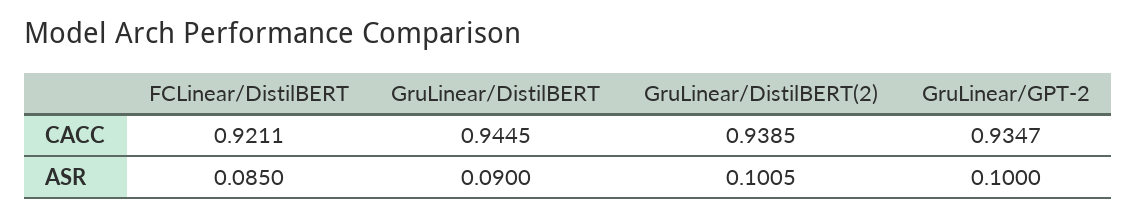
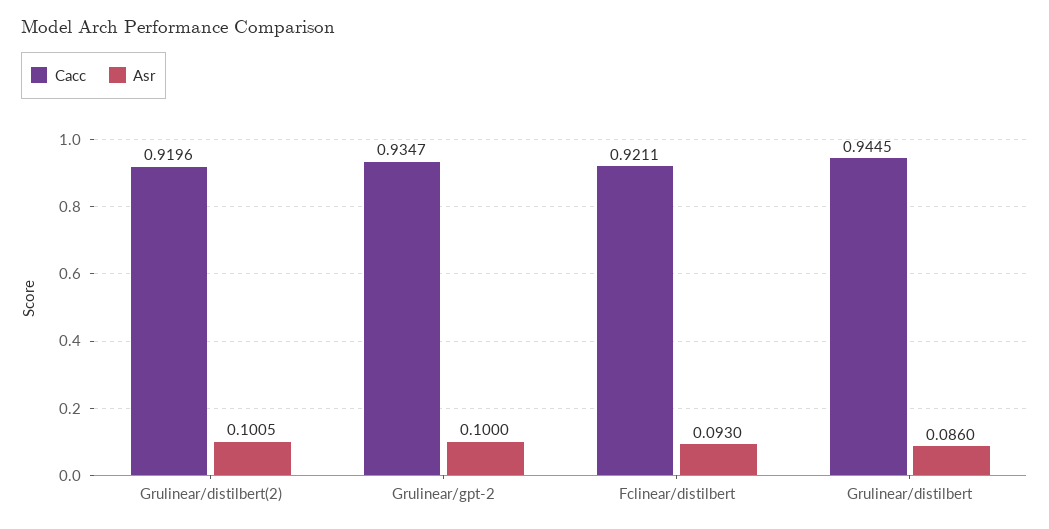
  {
    "CACC": {
      "FCLinear/DistilBERT": 0.9211,
      "GruLinear/DistilBERT": 0.9445,
-     "GruLinear/DistilBERT(2)": 0.9385,
+     "GruLinear/DistilBERT(2)": 0.9196,
      "GruLinear/GPT-2": 0.9347
    },
    "ASR": {
-     "FCLinear/DistilBERT": 0.085,
+     "FCLinear/DistilBERT": 0.093,
-     "GruLinear/DistilBERT": 0.09,
+     "GruLinear/DistilBERT": 0.086,
      "GruLinear/DistilBERT(2)": 0.1005,
      "GruLinear/GPT-2": 0.1
    }
  }

